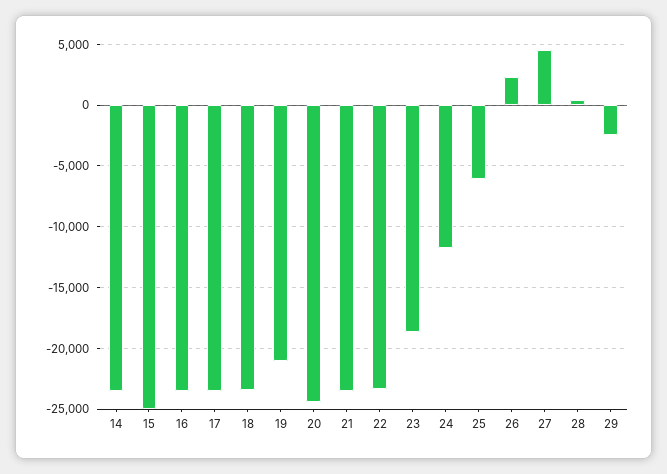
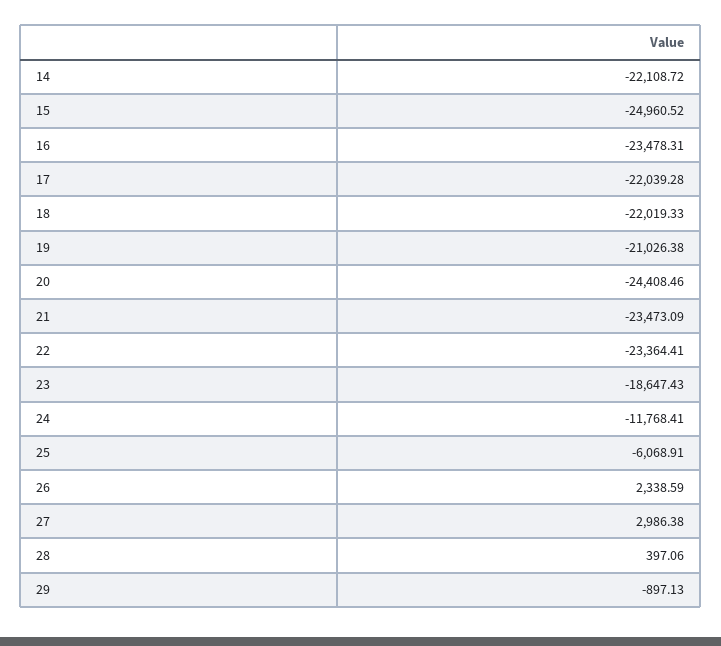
  {
-   "14": -23500,
+   "14": -22108.72,
    "15": -24960.52,
    "16": -23478.31,
-   "17": -23500,
+   "17": -22039.28,
-   "18": -23500,
+   "18": -22019.33,
    "19": -21026.38,
    "20": -24408.46,
    "21": -23473.09,
    "22": -23364.41,
    "23": -18647.43,
    "24": -11768.41,
    "25": -6068.91,
    "26": 2338.59,
-   "27": 4500,
+   "27": 2986.38,
    "28": 397.06,
-   "29": -2500
+   "29": -897.13
  }

